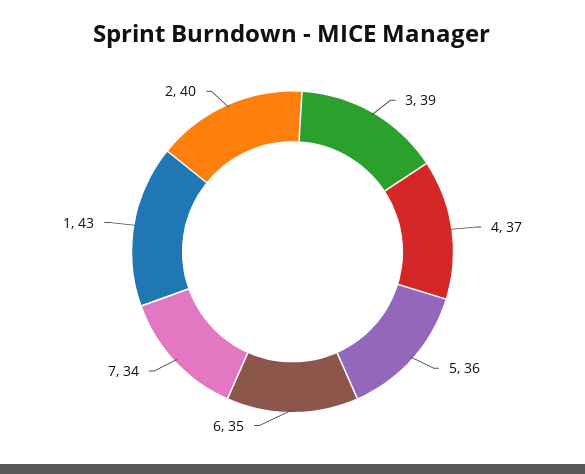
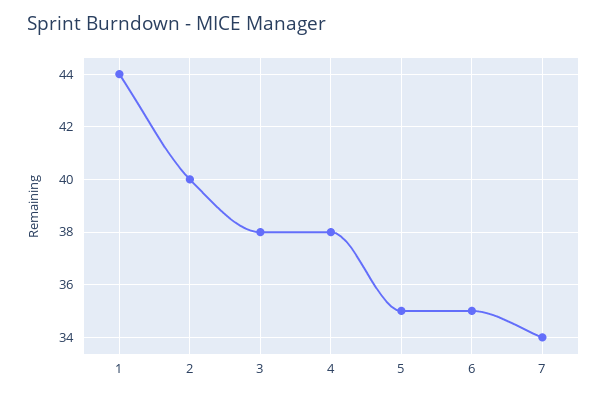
  {
-   "3": 39,
+   "3": 38,
-   "4": 37,
+   "4": 38,
-   "5": 36,
+   "5": 35,
    "6": 35,
    "7": 34,
-   "1": 43,
+   "1": 44,
    "2": 40
  }

